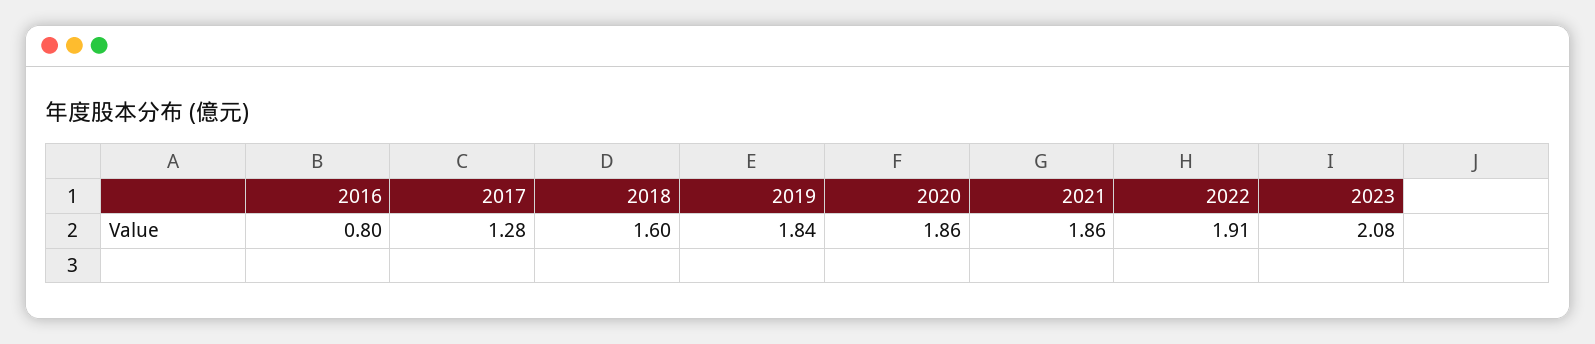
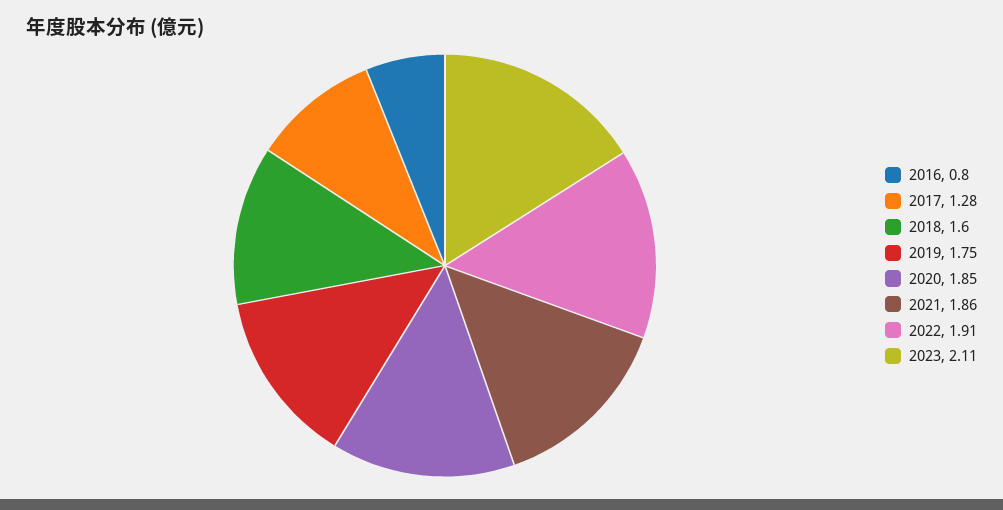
  {
    "2016": 0.8,
    "2017": 1.28,
    "2018": 1.6,
-   "2019": 1.84,
+   "2019": 1.75,
-   "2020": 1.86,
+   "2020": 1.85,
    "2021": 1.86,
    "2022": 1.91,
-   "2023": 2.08
+   "2023": 2.11
  }

